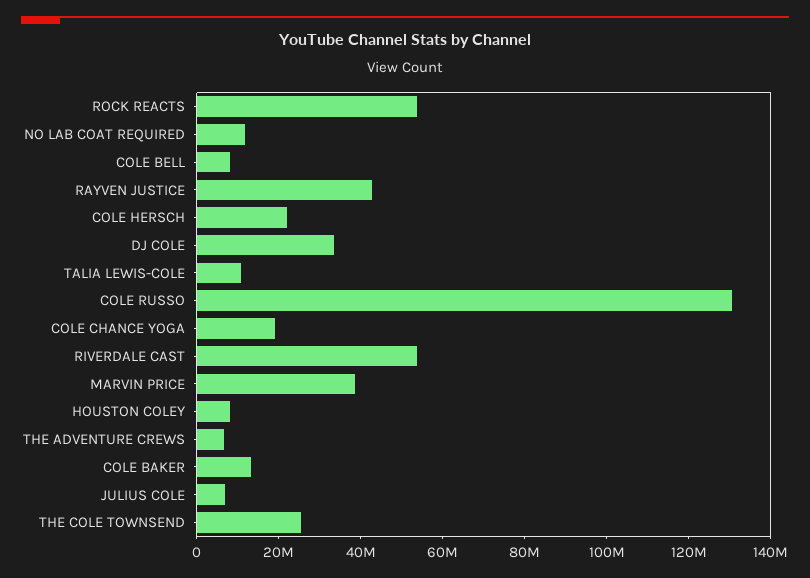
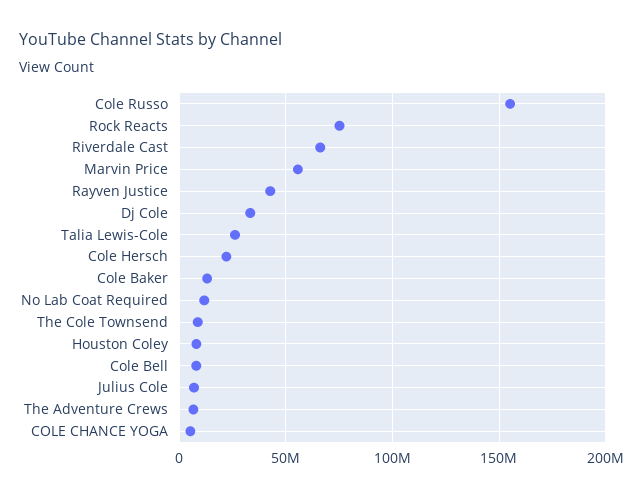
  {
-   "ROCK REACTS": 55000000,
+   "ROCK REACTS": 75000000,
    "NO LAB COAT REQUIRED": 10000000,
    "COLE BELL": 10000000,
    "RAYVEN JUSTICE": 45000000,
    "COLE HERSCH": 20000000,
    "DJ COLE": 35000000,
-   "TALIA LEWIS-COLE": 10000000,
+   "TALIA LEWIS-COLE": 25000000,
-   "COLE RUSSO": 130000000,
+   "COLE RUSSO": 155000000,
-   "COLE CHANCE YOGA": 20000000,
+   "COLE CHANCE YOGA": 5000000,
-   "RIVERDALE CAST": 55000000,
+   "RIVERDALE CAST": 65000000,
-   "MARVIN PRICE": 40000000,
+   "MARVIN PRICE": 55000000,
    "HOUSTON COLEY": 10000000,
    "THE ADVENTURE CREWS": 5000000,
    "COLE BAKER": 15000000,
    "JULIUS COLE": 5000000,
-   "THE COLE TOWNSEND": 25000000
+   "THE COLE TOWNSEND": 10000000
  }

